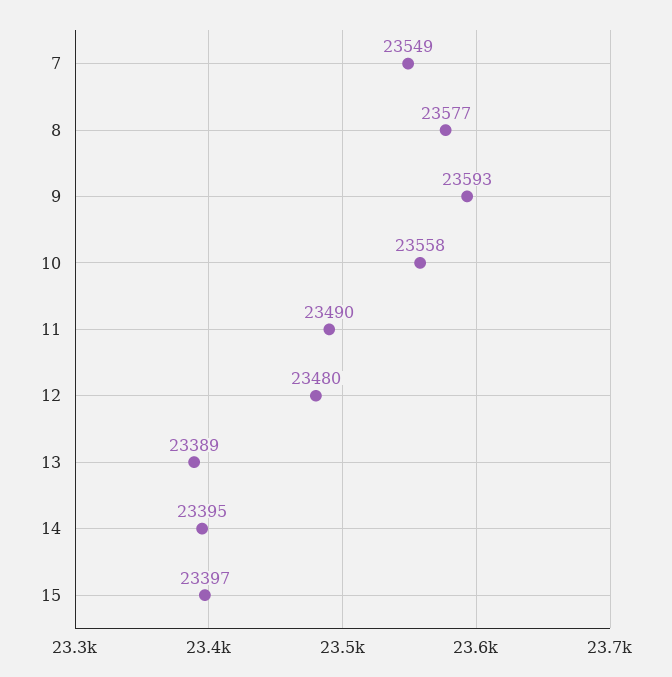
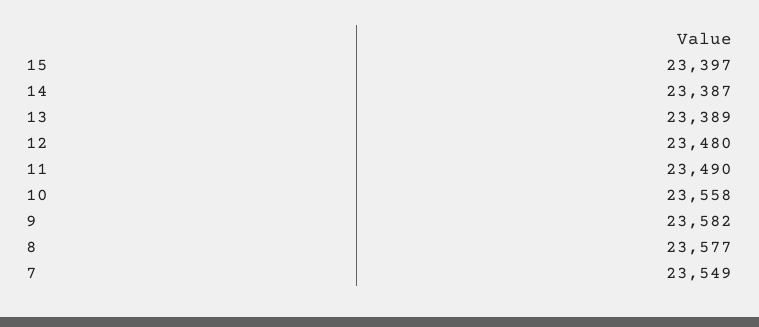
  {
    "7": 23549,
    "8": 23577,
-   "9": 23593,
+   "9": 23582,
    "10": 23558,
    "11": 23490,
    "12": 23480,
    "13": 23389,
-   "14": 23395,
+   "14": 23387,
    "15": 23397
  }

